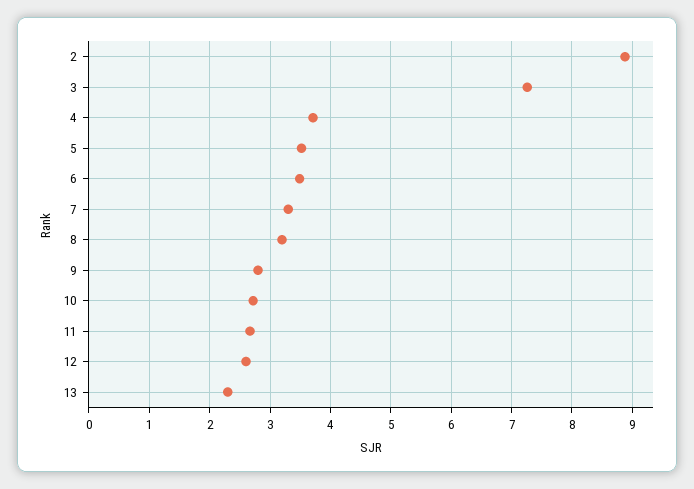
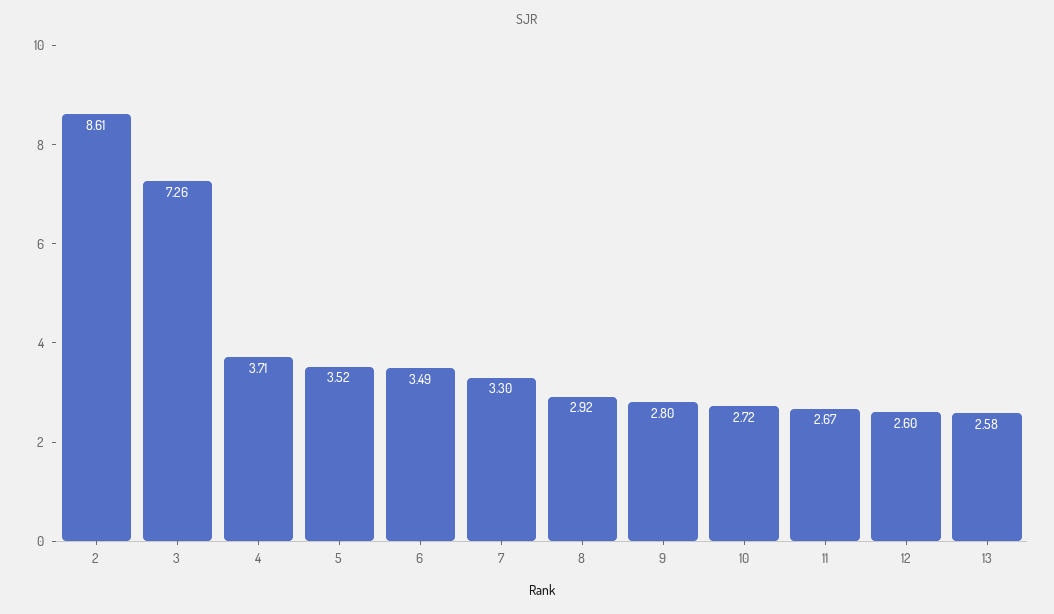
  {
-   "2": 8.9,
+   "2": 8.61,
    "3": 7.26,
    "4": 3.71,
    "5": 3.52,
    "6": 3.49,
    "7": 3.3,
-   "8": 3.2,
+   "8": 2.92,
    "9": 2.8,
    "10": 2.72,
    "11": 2.67,
    "12": 2.6,
-   "13": 2.3
+   "13": 2.58
  }

